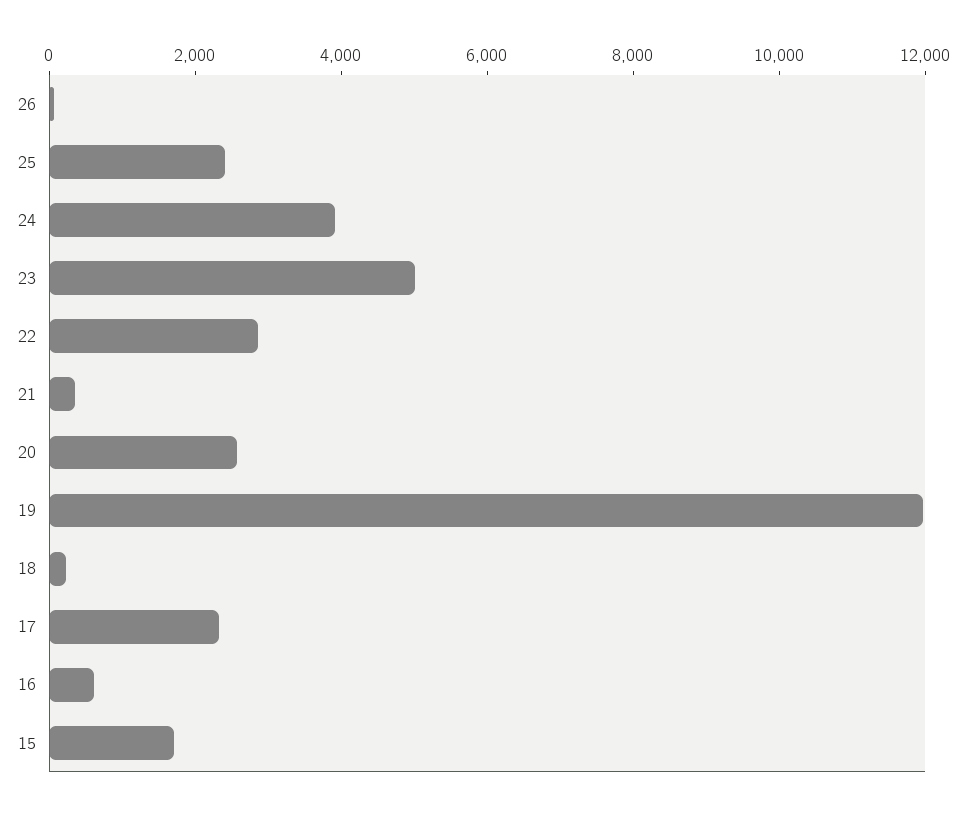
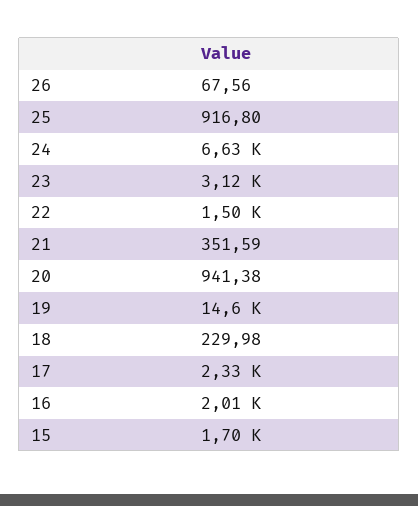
  {
    "26": 67.56,
-   "25": 2500,
+   "25": 916.8,
-   "24": 4000,
+   "24": 6630,
-   "23": 5000,
+   "23": 3120,
-   "22": 3000,
+   "22": 1500,
    "21": 351.59,
-   "20": 2500,
+   "20": 941.38,
-   "19": 12000,
+   "19": 14600,
    "18": 229.98,
    "17": 2330,
-   "16": 500,
+   "16": 2010,
    "15": 1700
  }

